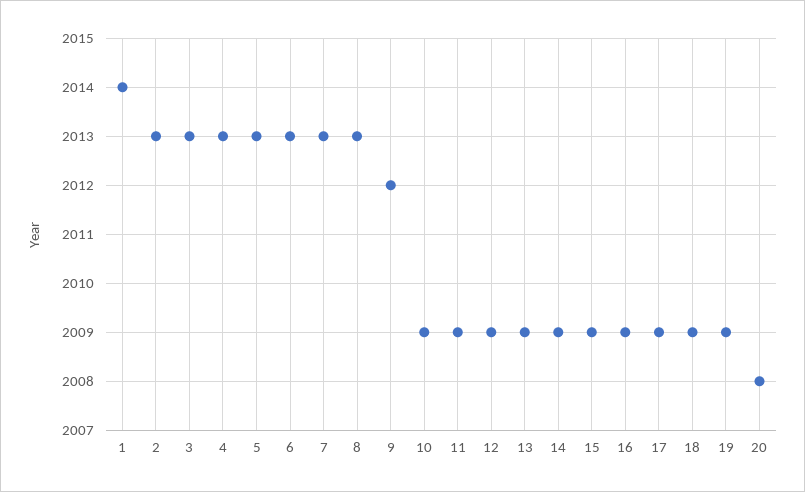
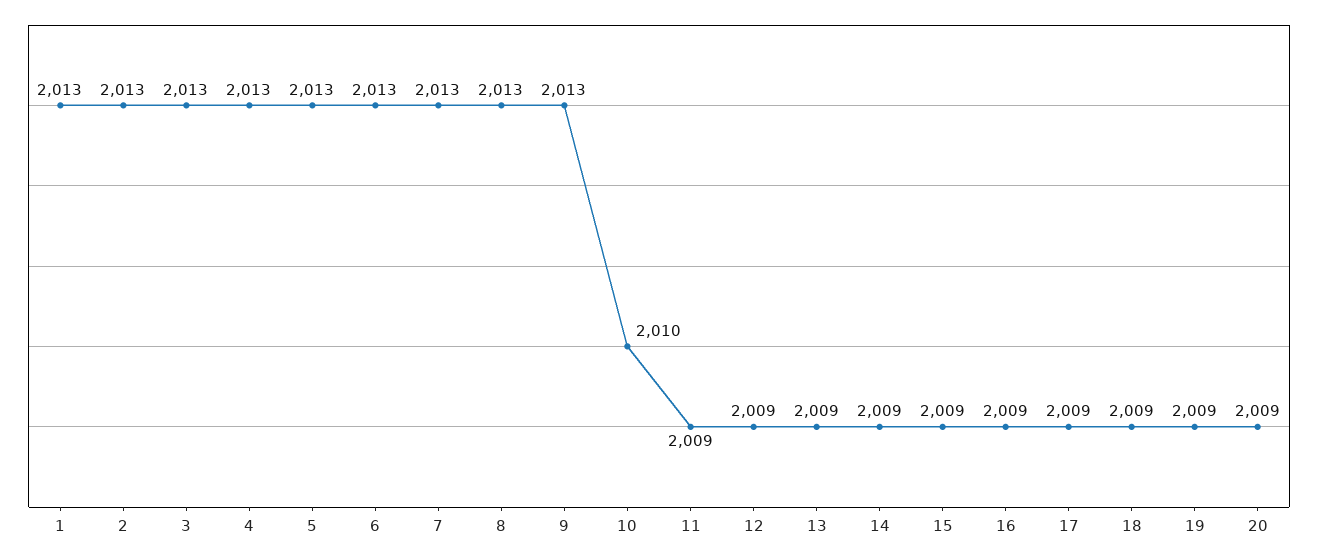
  {
-   "1": 2014,
+   "1": 2013,
    "2": 2013,
    "3": 2013,
    "4": 2013,
    "5": 2013,
    "6": 2013,
    "7": 2013,
    "8": 2013,
-   "9": 2012,
+   "9": 2013,
-   "10": 2009,
+   "10": 2010,
    "11": 2009,
    "12": 2009,
    "13": 2009,
    "14": 2009,
    "15": 2009,
    "16": 2009,
    "17": 2009,
    "18": 2009,
    "19": 2009,
-   "20": 2008
+   "20": 2009
  }

